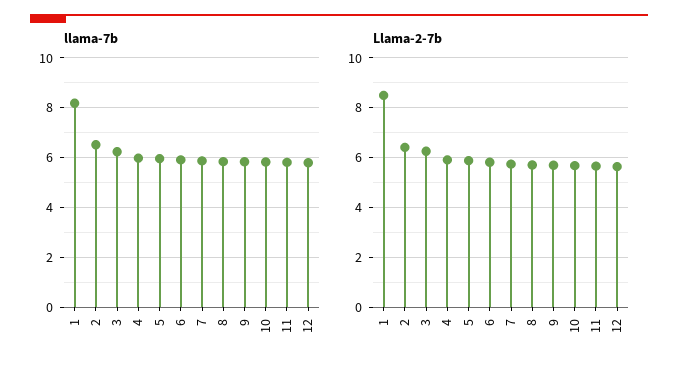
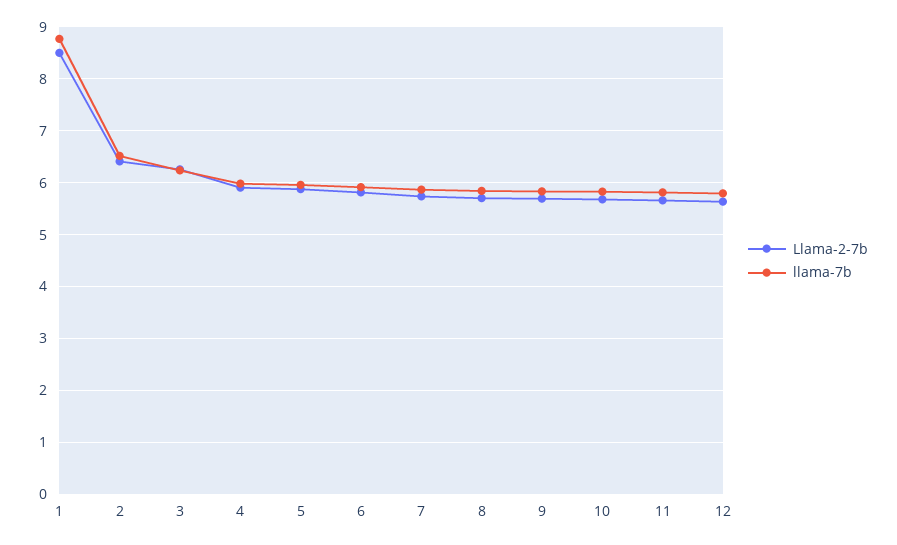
  {
    "llama-7b": {
-     "1": 8.25,
+     "1": 8.8,
      "2": 6.6,
      "3": 6.2,
      "4": 6,
      "5": 6,
      "6": 6,
      "7": 5.8,
      "8": 5.8,
      "9": 5.8,
      "10": 5.8,
      "11": 5.8,
      "12": 5.8
    },
    "Llama-2-7b": {
      "1": 8.6,
      "2": 6.4,
      "3": 6.2,
      "4": 6,
      "5": 5.8,
      "6": 5.8,
      "7": 5.8,
      "8": 5.8,
      "9": 5.6,
      "10": 5.6,
      "11": 5.6,
      "12": 5.6
    }
  }

